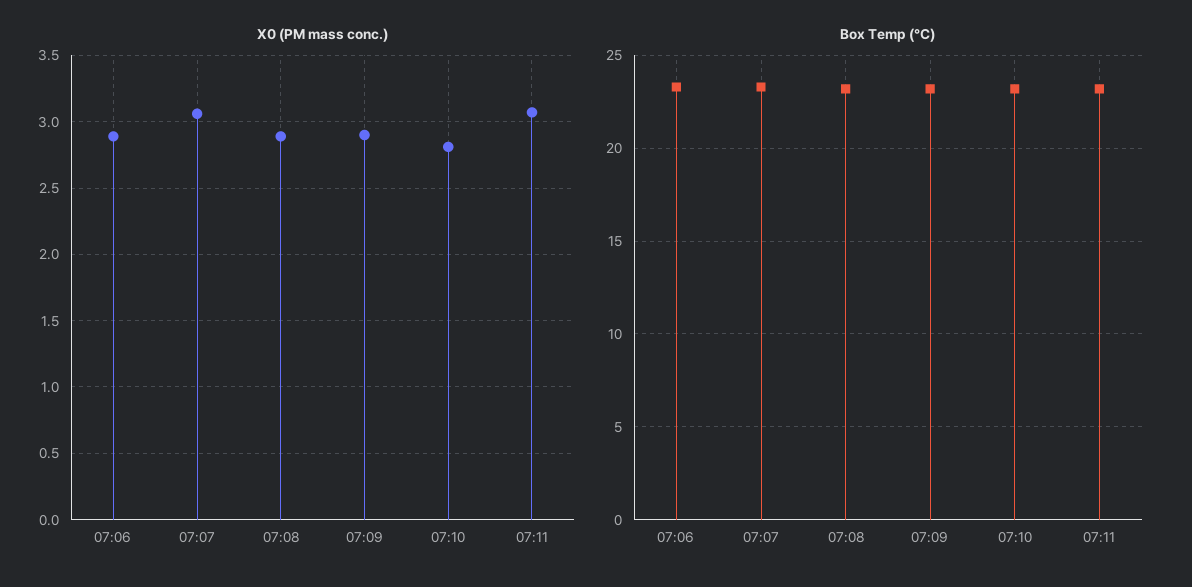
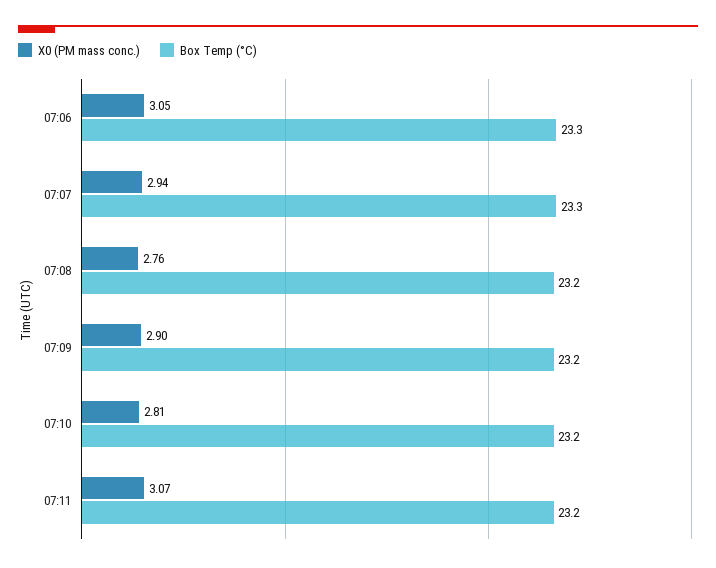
  {
    "X0 (PM mass conc.)": {
-     "07:06": 2.9,
+     "07:06": 3.05,
-     "07:07": 3.05,
+     "07:07": 2.94,
-     "07:08": 2.9,
+     "07:08": 2.76,
      "07:09": 2.9,
      "07:10": 2.81,
      "07:11": 3.07
    },
    "Box Temp (°C)": {
      "07:06": 23.3,
      "07:07": 23.3,
      "07:08": 23.2,
      "07:09": 23.2,
      "07:10": 23.2,
      "07:11": 23.2
    }
  }

